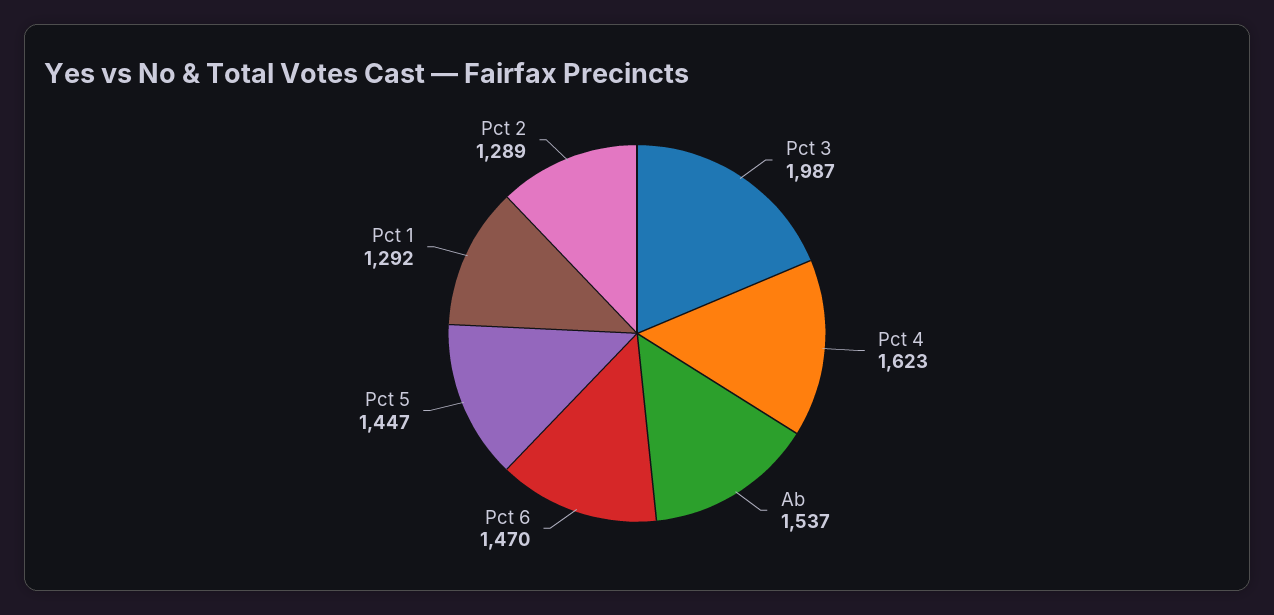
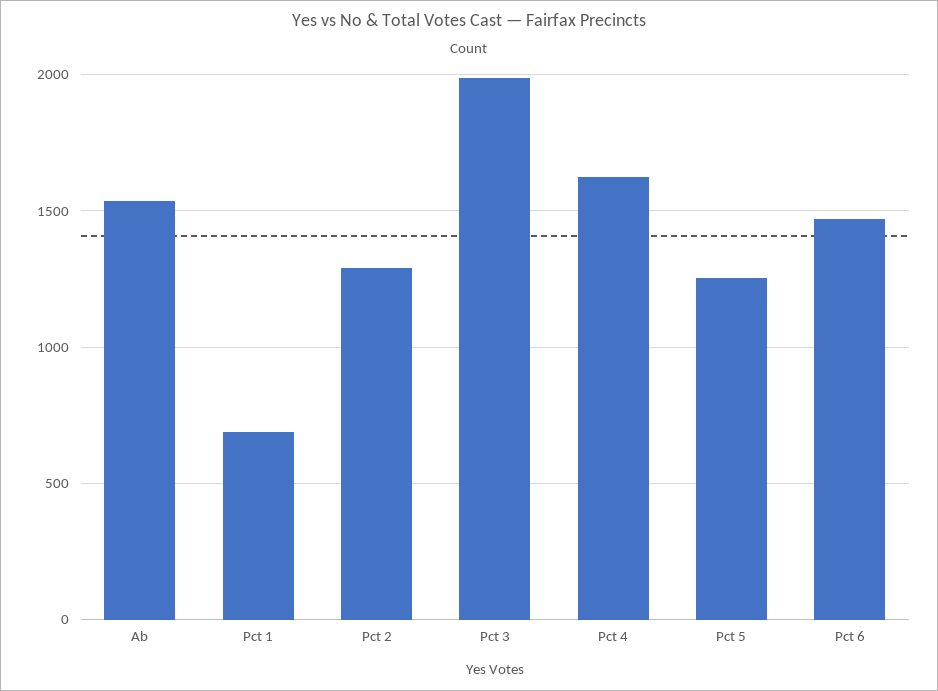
  {
    "Pct 3": 1987,
    "Pct 4": 1623,
    "Ab": 1537,
    "Pct 6": 1470,
-   "Pct 5": 1447,
+   "Pct 5": 1250,
-   "Pct 1": 1292,
+   "Pct 1": 700,
    "Pct 2": 1289
  }

